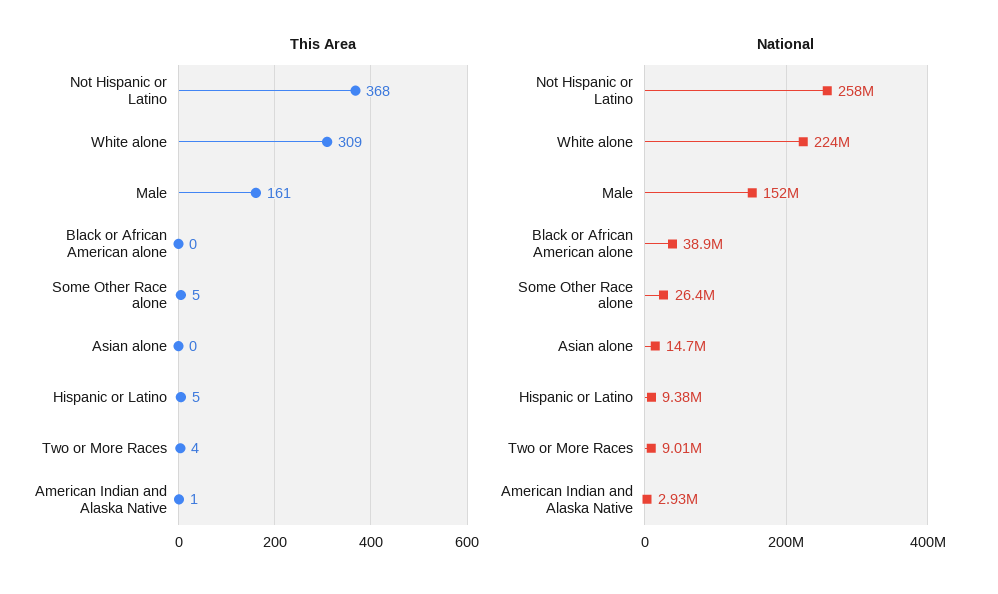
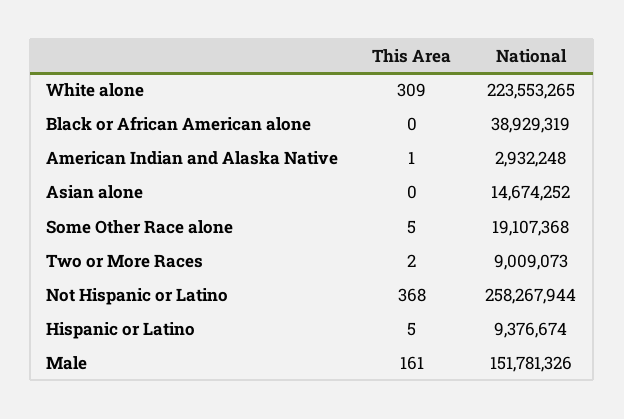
  {
    "This Area": {
      "Not Hispanic or Latino": 368,
      "White alone": 309,
      "Male": 161,
      "Black or African American alone": 0,
      "Some Other Race alone": 5,
      "Asian alone": 0,
      "Hispanic or Latino": 5,
-     "Two or More Races": 4,
+     "Two or More Races": 2,
      "American Indian and Alaska Native": 1
    },
    "National": {
      "Not Hispanic or Latino": 258267944,
      "White alone": 223553265,
      "Male": 151781326,
      "Black or African American alone": 38929319,
-     "Some Other Race alone": 26400000,
+     "Some Other Race alone": 19107368,
      "Asian alone": 14674252,
      "Hispanic or Latino": 9376674,
      "Two or More Races": 9009073,
      "American Indian and Alaska Native": 2932248
    }
  }

